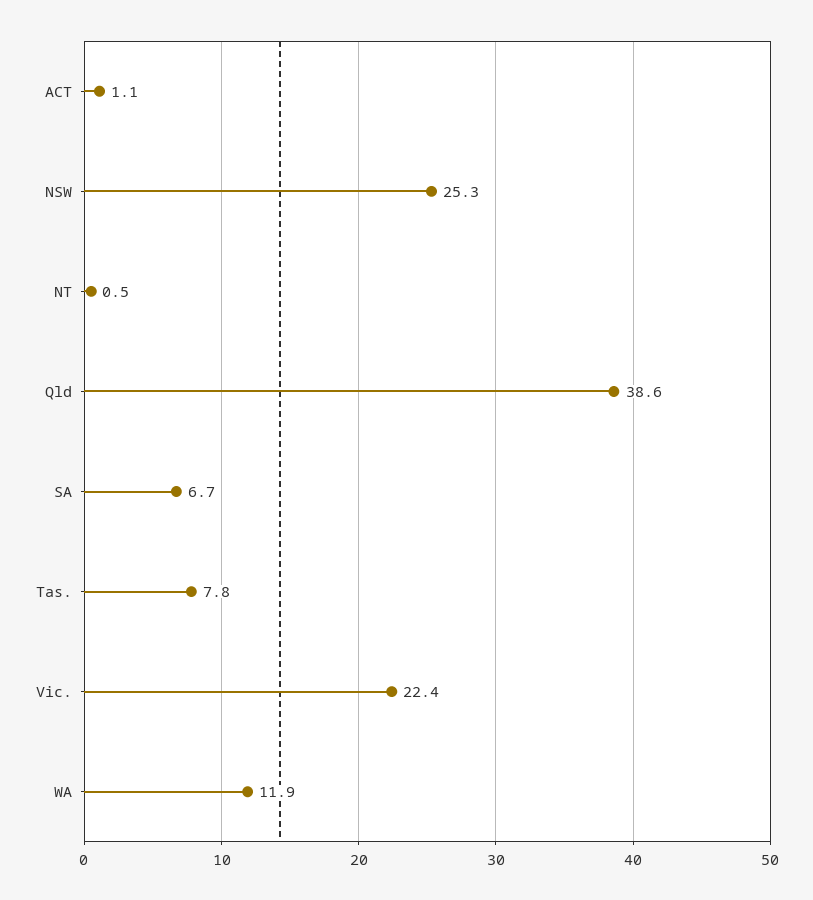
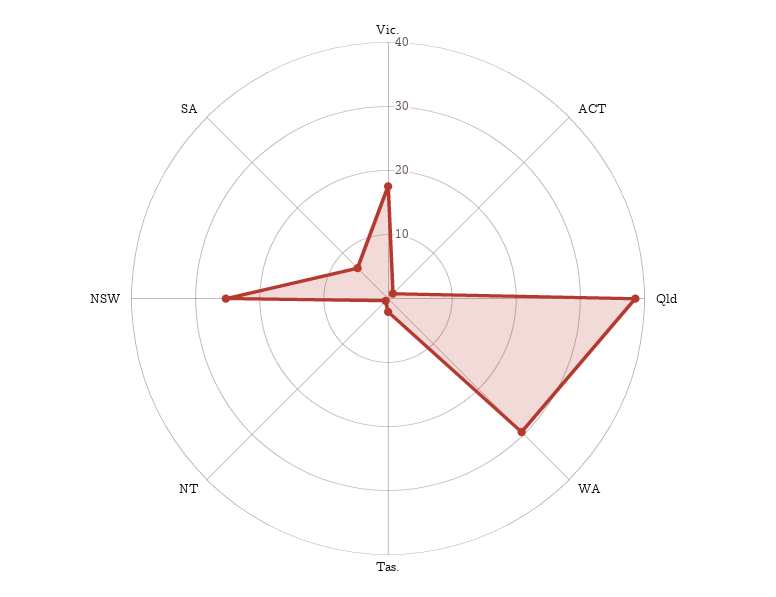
  {
    "ACT": 1.1,
    "NSW": 25.3,
    "NT": 0.5,
    "Qld": 38.6,
    "SA": 6.7,
-   "Tas.": 7.8,
+   "Tas.": 2,
-   "Vic.": 22.4,
+   "Vic.": 18,
-   "WA": 11.9
+   "WA": 30
  }

